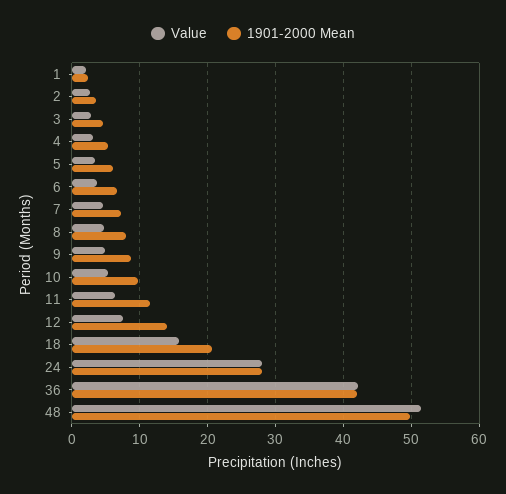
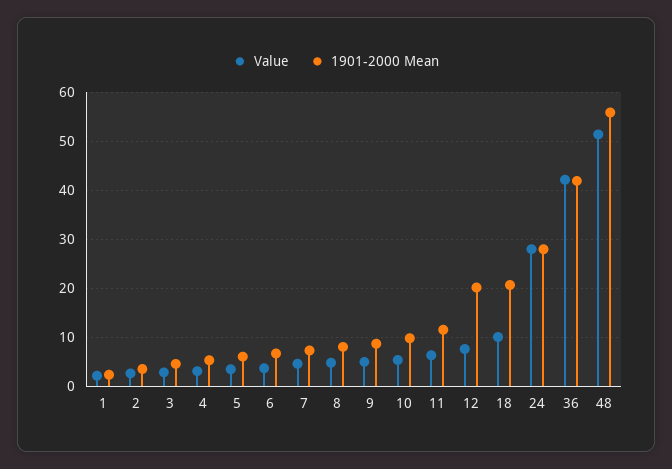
  {
    "Value": {
      "1": 2,
      "2": 3,
      "3": 3,
      "4": 3,
      "5": 3,
      "6": 4,
      "7": 5,
      "8": 5,
      "9": 5,
      "10": 5,
      "11": 6,
      "12": 8,
-     "18": 16,
+     "18": 10,
      "24": 28,
      "36": 42,
      "48": 51
    },
    "1901-2000 Mean": {
      "1": 2,
      "2": 4,
      "3": 5,
      "4": 5,
      "5": 6,
      "6": 7,
      "7": 7,
      "8": 8,
      "9": 9,
      "10": 10,
      "11": 12,
-     "12": 14,
+     "12": 20,
      "18": 21,
      "24": 28,
      "36": 42,
-     "48": 50
+     "48": 56
    }
  }

